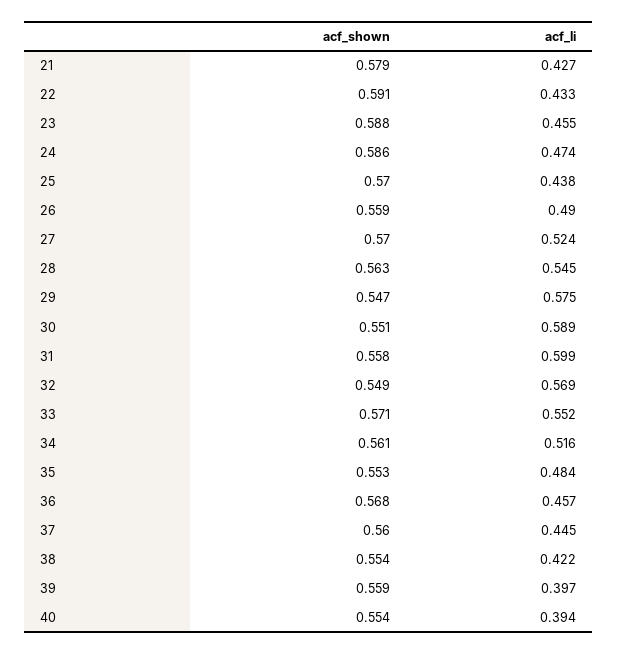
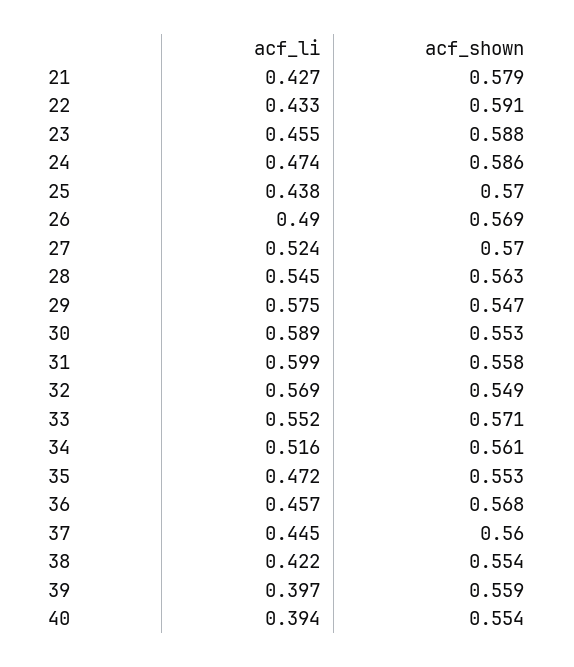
  {
    "acf_shown": {
      "21": 0.579,
      "22": 0.591,
      "23": 0.588,
      "24": 0.586,
      "25": 0.57,
-     "26": 0.559,
+     "26": 0.569,
      "27": 0.57,
      "28": 0.563,
      "29": 0.547,
-     "30": 0.551,
+     "30": 0.553,
      "31": 0.558,
      "32": 0.549,
      "33": 0.571,
      "34": 0.561,
      "35": 0.553,
      "36": 0.568,
      "37": 0.56,
      "38": 0.554,
      "39": 0.559,
      "40": 0.554
    },
    "acf_li": {
      "21": 0.427,
      "22": 0.433,
      "23": 0.455,
      "24": 0.474,
      "25": 0.438,
      "26": 0.49,
      "27": 0.524,
      "28": 0.545,
      "29": 0.575,
      "30": 0.589,
      "31": 0.599,
      "32": 0.569,
      "33": 0.552,
      "34": 0.516,
-     "35": 0.484,
+     "35": 0.472,
      "36": 0.457,
      "37": 0.445,
      "38": 0.422,
      "39": 0.397,
      "40": 0.394
    }
  }

